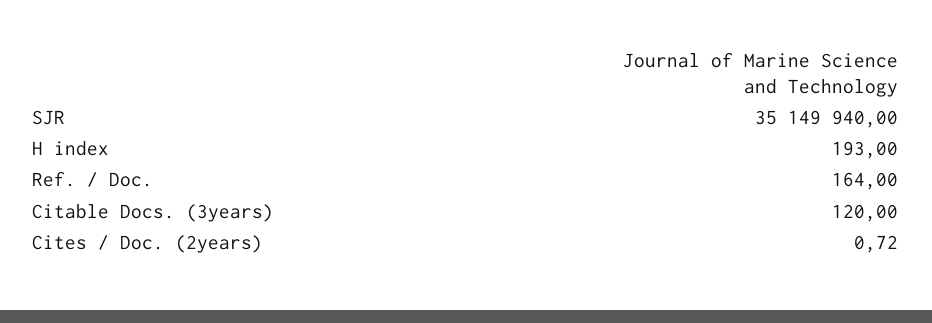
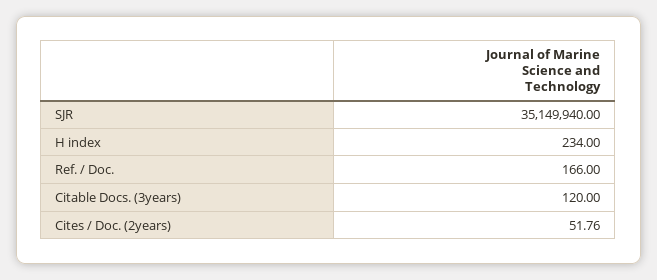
  {
    "SJR": 35149940,
-   "H index": 193,
+   "H index": 234,
-   "Ref. / Doc.": 164,
+   "Ref. / Doc.": 166,
    "Citable Docs. (3years)": 120,
-   "Cites / Doc. (2years)": 0.72
+   "Cites / Doc. (2years)": 51.76
  }

